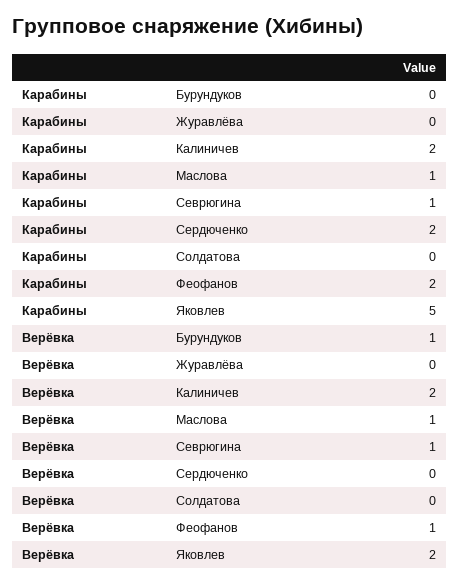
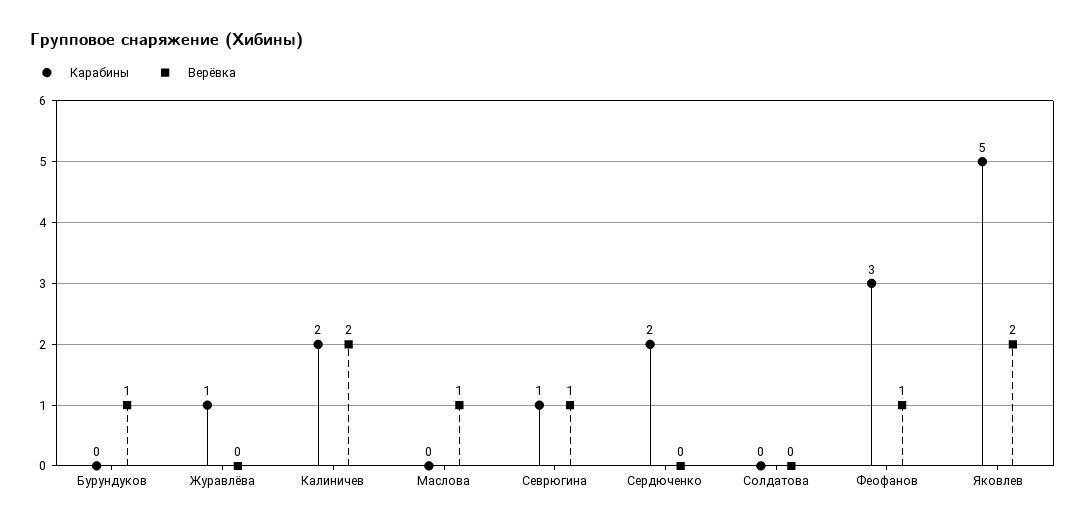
  {
    "Карабины": {
      "Бурундуков": 0,
-     "Журавлёва": 0,
+     "Журавлёва": 1,
      "Калиничев": 2,
-     "Маслова": 1,
+     "Маслова": 0,
      "Севрюгина": 1,
      "Сердюченко": 2,
      "Солдатова": 0,
-     "Феофанов": 2,
+     "Феофанов": 3,
      "Яковлев": 5
    },
    "Верёвка": {
      "Бурундуков": 1,
      "Журавлёва": 0,
      "Калиничев": 2,
      "Маслова": 1,
      "Севрюгина": 1,
      "Сердюченко": 0,
      "Солдатова": 0,
      "Феофанов": 1,
      "Яковлев": 2
    }
  }

